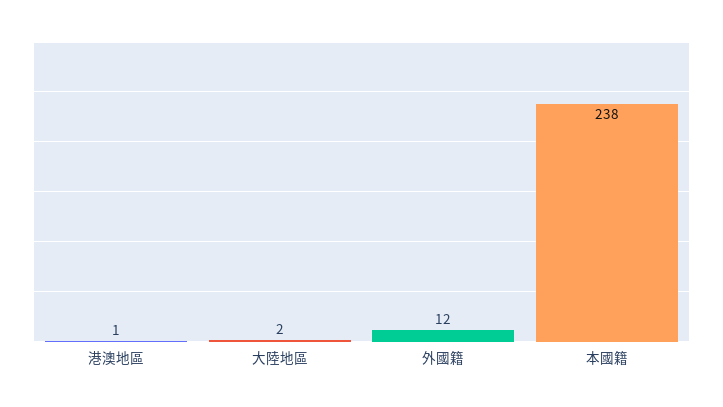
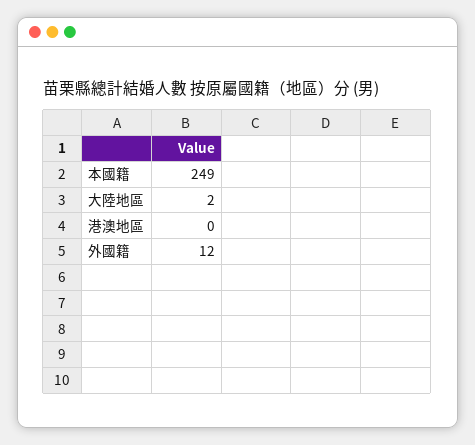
  {
-   "港澳地區": 1,
+   "港澳地區": 0,
    "大陸地區": 2,
    "外國籍": 12,
-   "本國籍": 238
+   "本國籍": 249
  }

